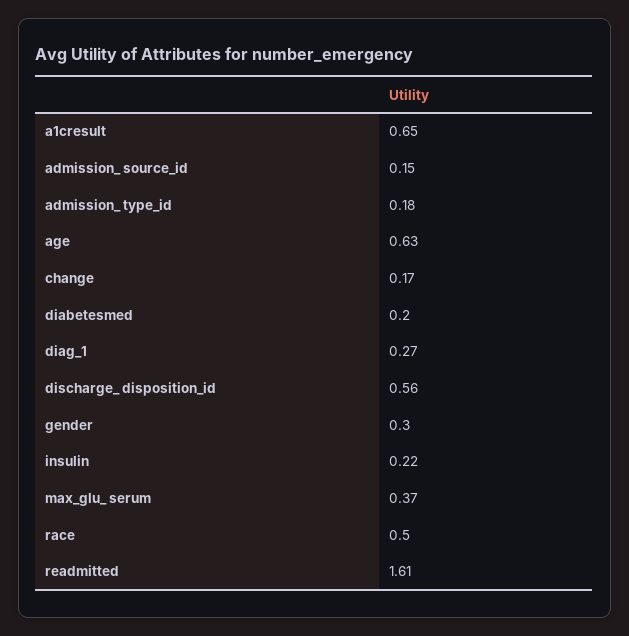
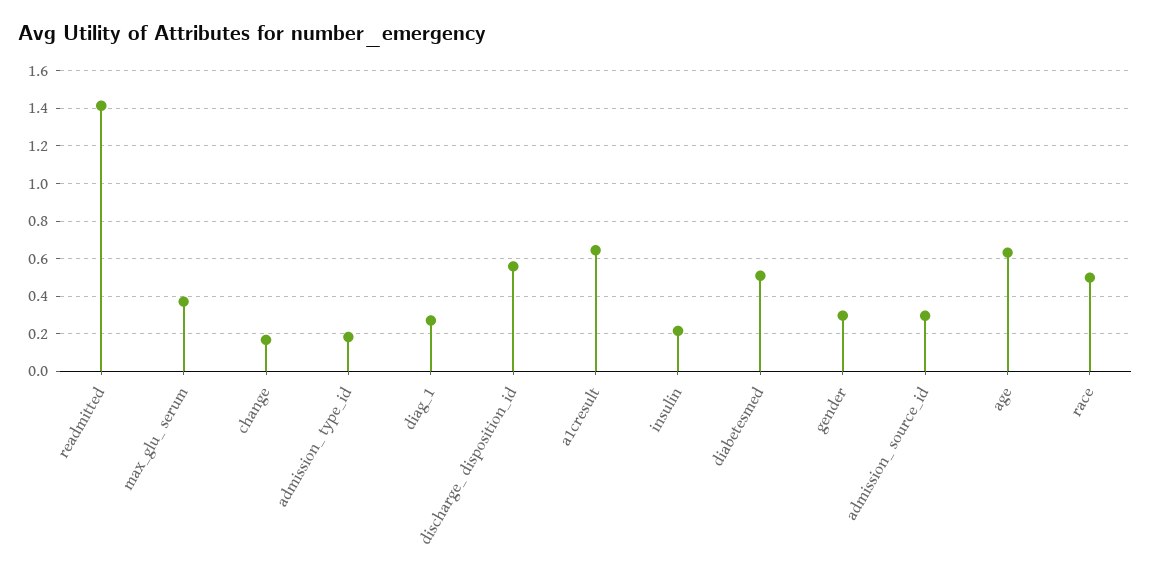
  {
    "a1cresult": 0.65,
-   "admission_ source_id": 0.15,
+   "admission_ source_id": 0.3,
    "admission_ type_id": 0.18,
    "age": 0.63,
    "change": 0.17,
-   "diabetesmed": 0.2,
+   "diabetesmed": 0.5,
    "diag_1": 0.27,
    "discharge_ disposition_id": 0.56,
    "gender": 0.3,
    "insulin": 0.22,
    "max_glu_ serum": 0.37,
    "race": 0.5,
-   "readmitted": 1.61
+   "readmitted": 1.4
  }

